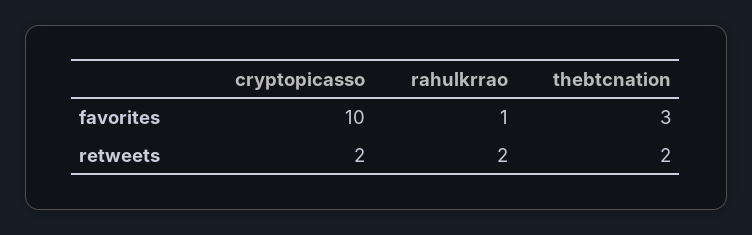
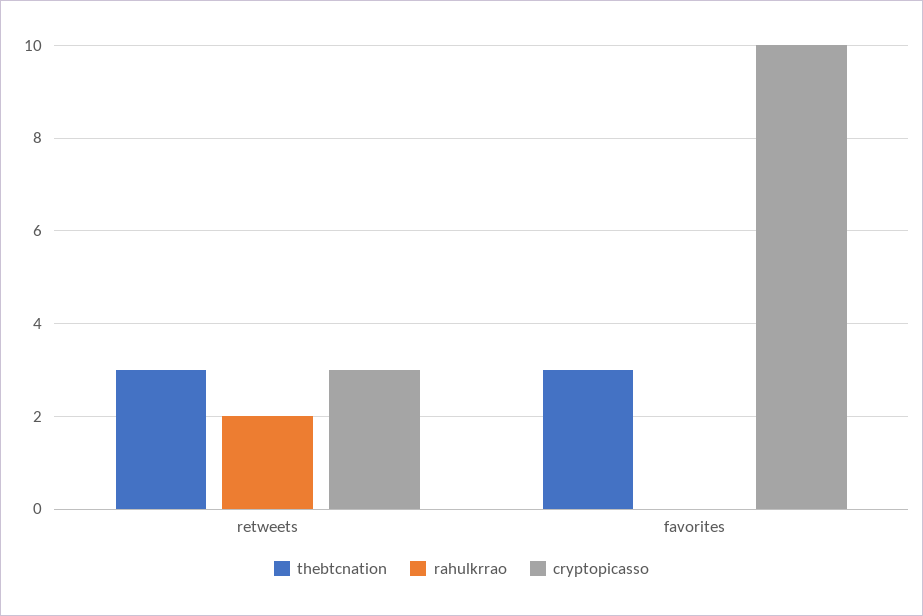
  {
    "cryptopicasso": {
      "favorites": 10,
-     "retweets": 2
+     "retweets": 3
    },
    "rahulkrrao": {
-     "favorites": 1,
+     "favorites": 0,
      "retweets": 2
    },
    "thebtcnation": {
      "favorites": 3,
-     "retweets": 2
+     "retweets": 3
    }
  }

